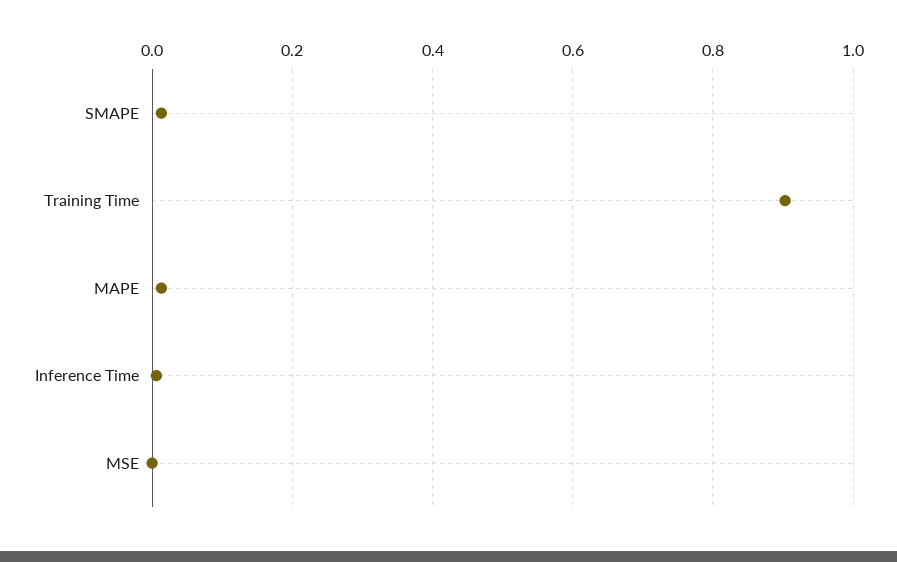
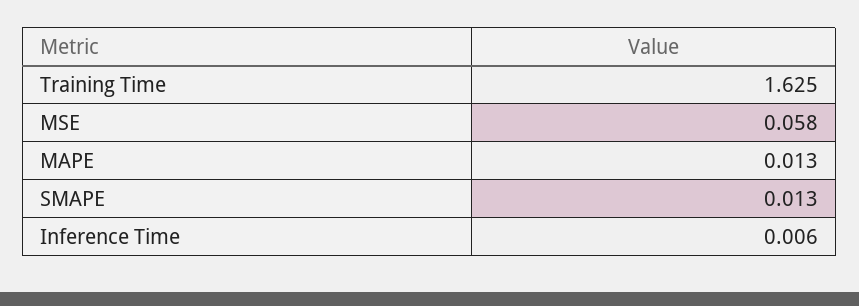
  {
    "SMAPE": 0.013,
-   "Training Time": 0.9,
+   "Training Time": 1.625,
    "MAPE": 0.013,
    "Inference Time": 0.006,
-   "MSE": 0
+   "MSE": 0.058
  }

